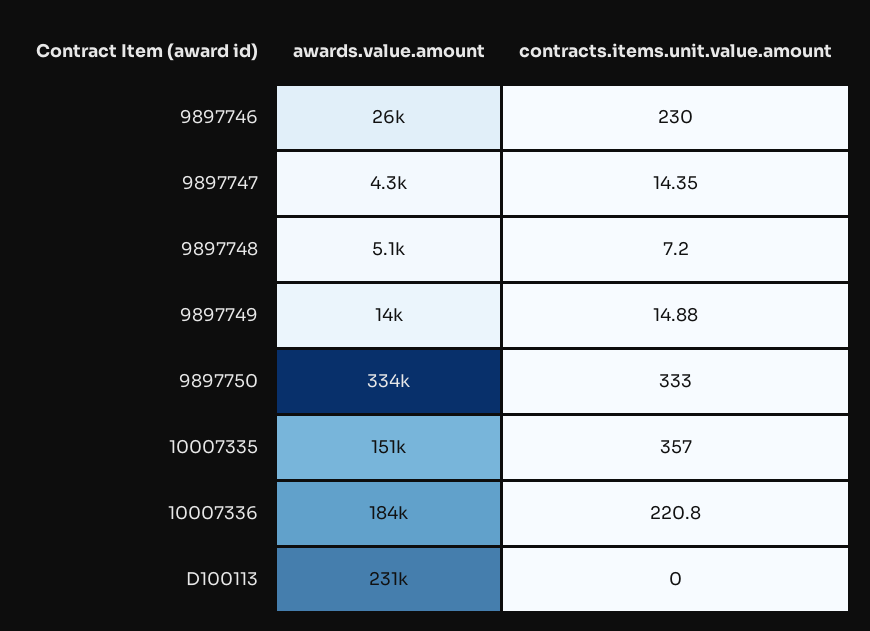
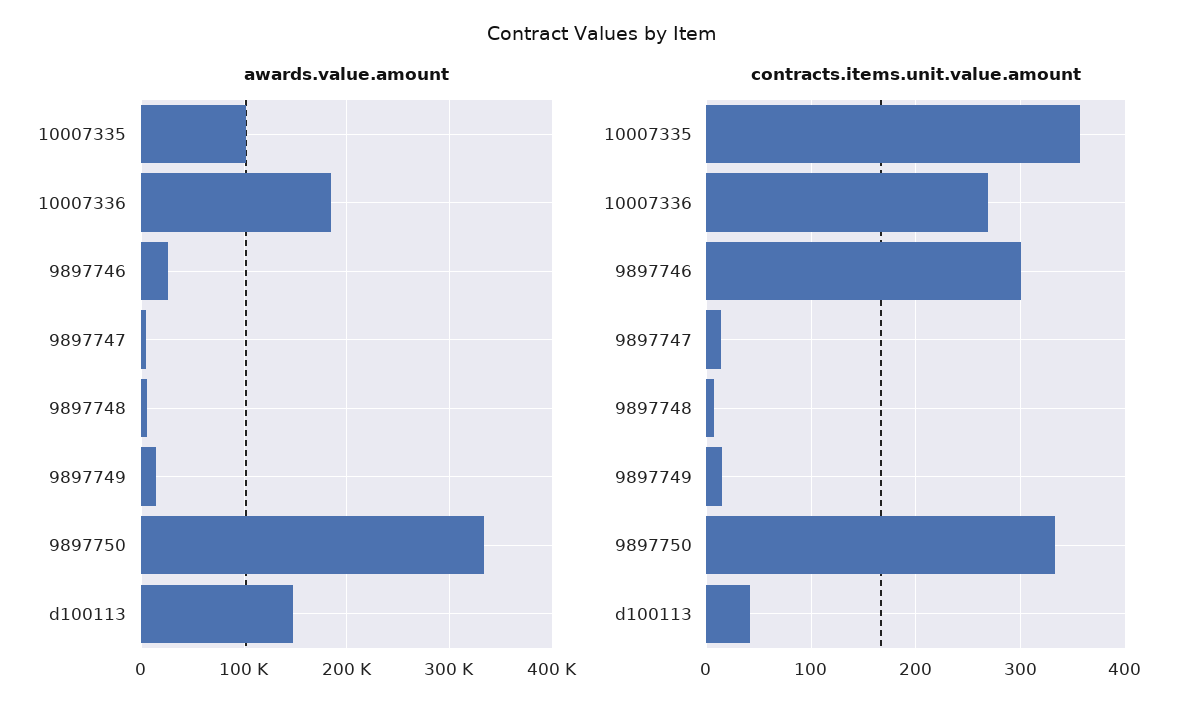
  {
    "awards.value.amount": {
      "9897746": 26000,
      "9897747": 4300,
      "9897748": 5100,
      "9897749": 14000,
      "9897750": 334000,
-     "10007335": 151000,
+     "10007335": 100000,
      "10007336": 184000,
-     "D100113": 231000
+     "D100113": 150000
    },
    "contracts.items.unit.value.amount": {
-     "9897746": 230,
+     "9897746": 300,
      "9897747": 14.35,
      "9897748": 7.2,
      "9897749": 14.88,
      "9897750": 333,
      "10007335": 357,
-     "10007336": 220.8,
+     "10007336": 270,
-     "D100113": 0
+     "D100113": 40
    }
  }

